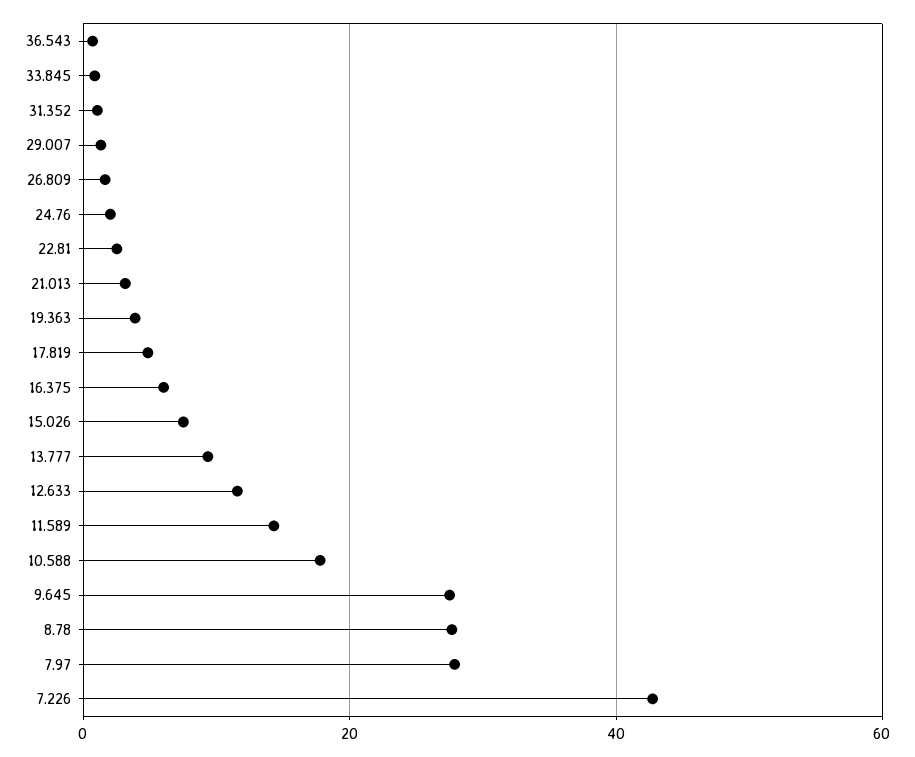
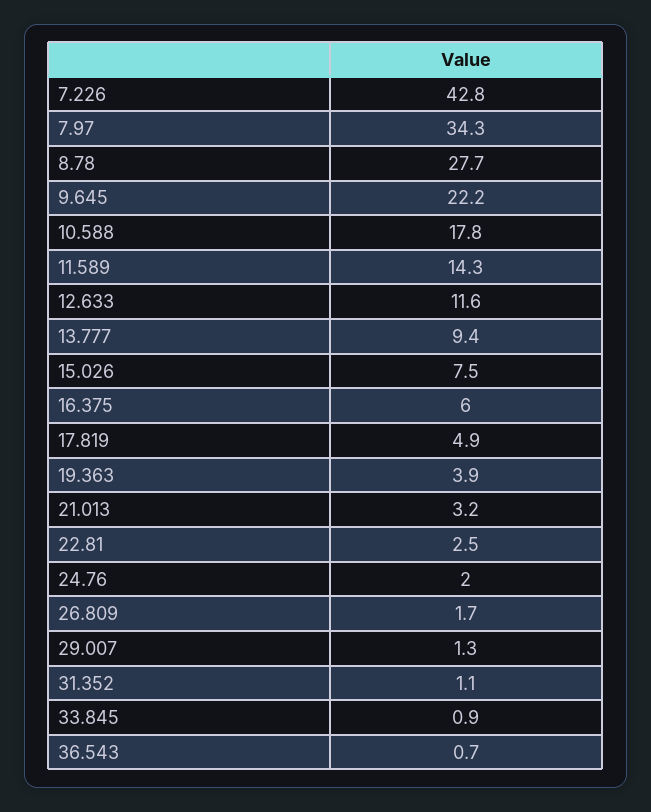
  {
    "36.543": 0.7,
    "33.845": 0.9,
    "31.352": 1.1,
    "29.007": 1.3,
    "26.809": 1.7,
    "24.76": 2,
    "22.81": 2.5,
    "21.013": 3.2,
    "19.363": 3.9,
    "17.819": 4.9,
    "16.375": 6,
    "15.026": 7.5,
    "13.777": 9.4,
    "12.633": 11.6,
    "11.589": 14.3,
    "10.588": 17.8,
-   "9.645": 28,
+   "9.645": 22.2,
    "8.78": 27.7,
-   "7.97": 28,
+   "7.97": 34.3,
    "7.226": 42.8
  }

